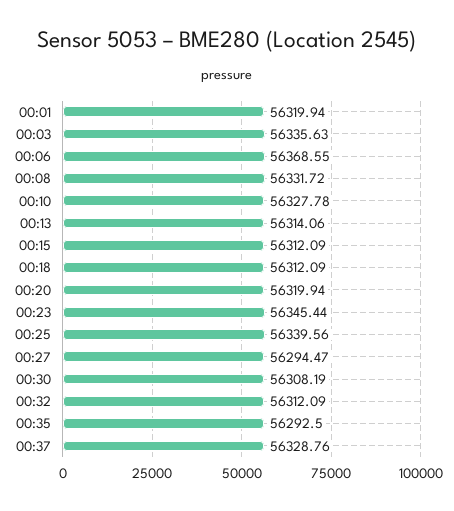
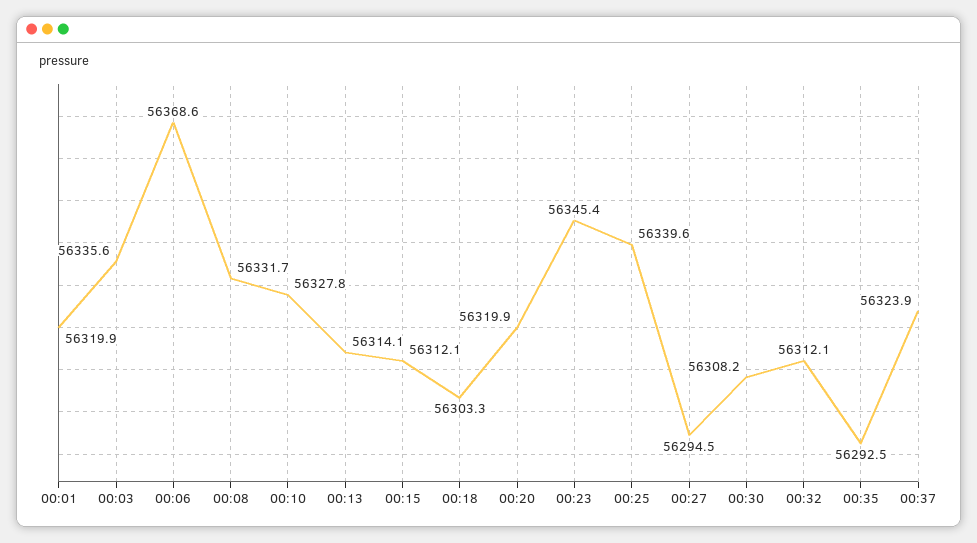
  {
    "00:01": 56319.94,
    "00:03": 56335.63,
    "00:06": 56368.55,
    "00:08": 56331.72,
    "00:10": 56327.78,
    "00:13": 56314.06,
    "00:15": 56312.09,
-   "00:18": 56312.09,
+   "00:18": 56303.3,
    "00:20": 56319.94,
    "00:23": 56345.44,
    "00:25": 56339.56,
    "00:27": 56294.47,
    "00:30": 56308.19,
    "00:32": 56312.09,
    "00:35": 56292.5,
-   "00:37": 56328.76
+   "00:37": 56323.9
  }

